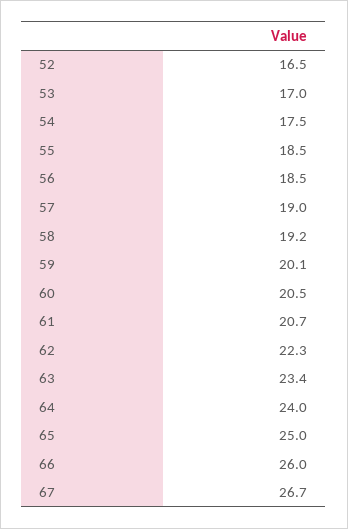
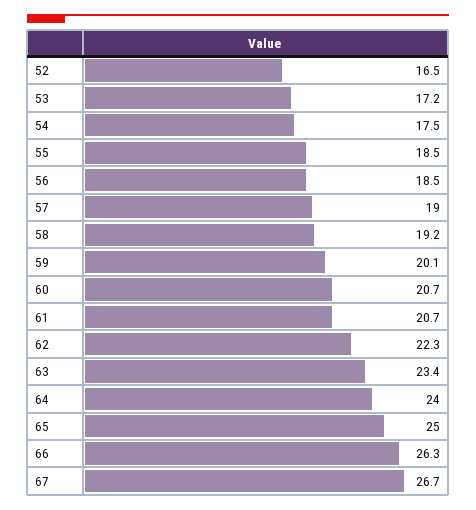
  {
    "52": 16.5,
-   "53": 17,
+   "53": 17.2,
    "54": 17.5,
    "55": 18.5,
    "56": 18.5,
    "57": 19,
    "58": 19.2,
    "59": 20.1,
-   "60": 20.5,
+   "60": 20.7,
    "61": 20.7,
    "62": 22.3,
    "63": 23.4,
    "64": 24,
    "65": 25,
-   "66": 26,
+   "66": 26.3,
    "67": 26.7
  }

